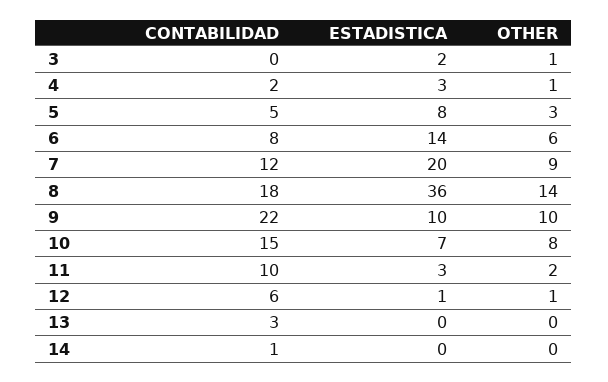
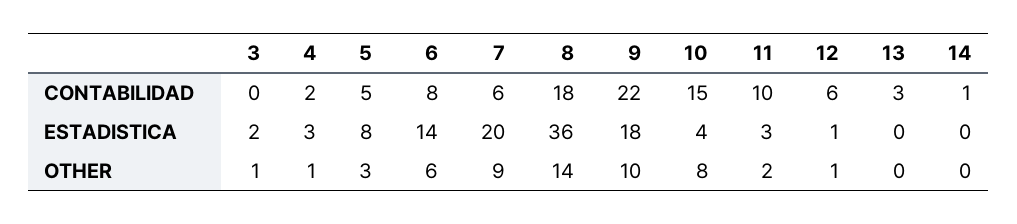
  {
    "CONTABILIDAD": {
      "3": 0,
      "4": 2,
      "5": 5,
      "6": 8,
-     "7": 12,
+     "7": 6,
      "8": 18,
      "9": 22,
      "10": 15,
      "11": 10,
      "12": 6,
      "13": 3,
      "14": 1
    },
    "ESTADISTICA": {
      "3": 2,
      "4": 3,
      "5": 8,
      "6": 14,
      "7": 20,
      "8": 36,
-     "9": 10,
+     "9": 18,
-     "10": 7,
+     "10": 4,
      "11": 3,
      "12": 1,
      "13": 0,
      "14": 0
    },
    "OTHER": {
      "3": 1,
      "4": 1,
      "5": 3,
      "6": 6,
      "7": 9,
      "8": 14,
      "9": 10,
      "10": 8,
      "11": 2,
      "12": 1,
      "13": 0,
      "14": 0
    }
  }

